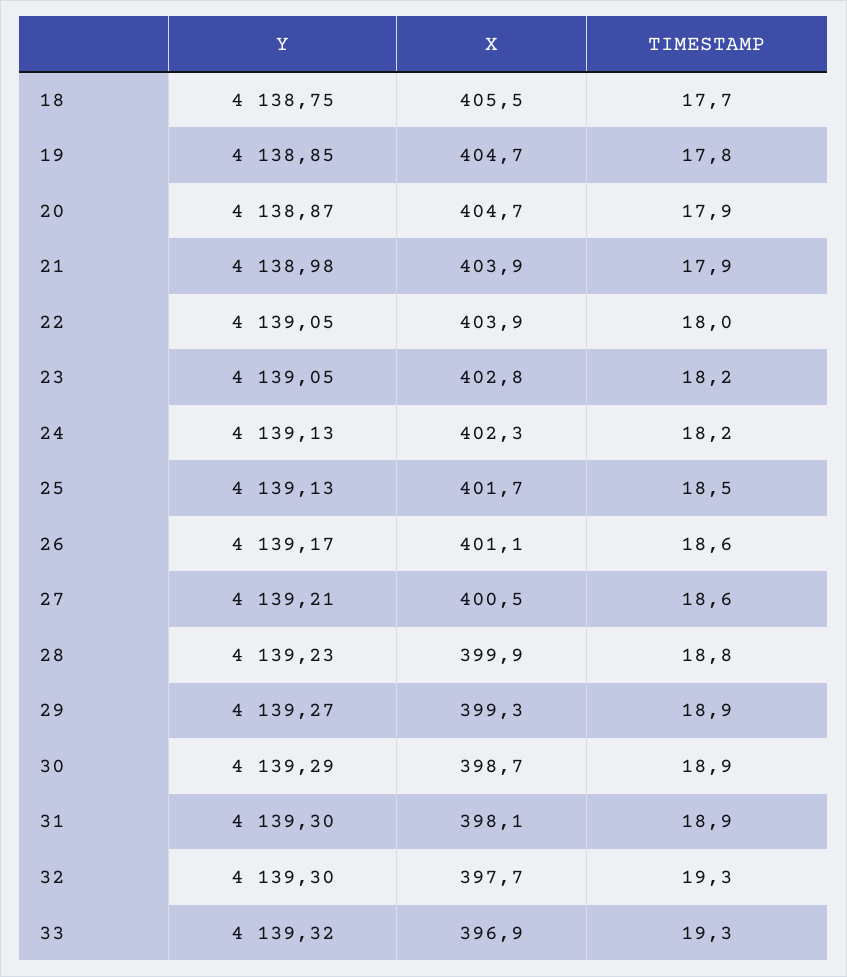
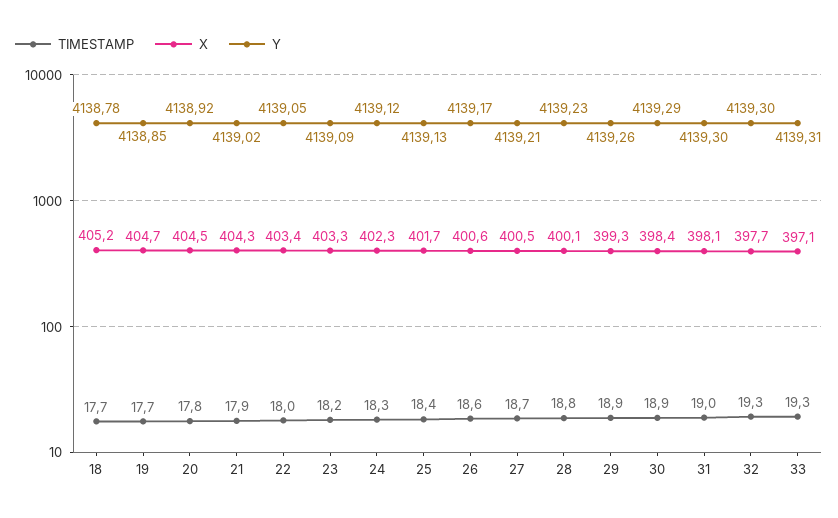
  {
    "Y": {
-     "18": 4138.75,
+     "18": 4138.78,
      "19": 4138.85,
-     "20": 4138.87,
+     "20": 4138.92,
-     "21": 4138.98,
+     "21": 4139.02,
      "22": 4139.05,
-     "23": 4139.05,
+     "23": 4139.09,
-     "24": 4139.13,
+     "24": 4139.12,
      "25": 4139.13,
      "26": 4139.17,
      "27": 4139.21,
      "28": 4139.23,
-     "29": 4139.27,
+     "29": 4139.26,
      "30": 4139.29,
      "31": 4139.3,
      "32": 4139.3,
-     "33": 4139.32
+     "33": 4139.31
    },
    "X": {
-     "18": 405.5,
+     "18": 405.2,
      "19": 404.7,
-     "20": 404.7,
+     "20": 404.5,
-     "21": 403.9,
+     "21": 404.3,
-     "22": 403.9,
+     "22": 403.4,
-     "23": 402.8,
+     "23": 403.3,
      "24": 402.3,
      "25": 401.7,
-     "26": 401.1,
+     "26": 400.6,
      "27": 400.5,
-     "28": 399.9,
+     "28": 400.1,
      "29": 399.3,
-     "30": 398.7,
+     "30": 398.4,
      "31": 398.1,
      "32": 397.7,
-     "33": 396.9
+     "33": 397.1
    },
    "TIMESTAMP": {
      "18": 17.7,
-     "19": 17.8,
+     "19": 17.7,
-     "20": 17.9,
+     "20": 17.8,
      "21": 17.9,
      "22": 18,
      "23": 18.2,
-     "24": 18.2,
+     "24": 18.3,
-     "25": 18.5,
+     "25": 18.4,
      "26": 18.6,
-     "27": 18.6,
+     "27": 18.7,
      "28": 18.8,
      "29": 18.9,
      "30": 18.9,
-     "31": 18.9,
+     "31": 19,
      "32": 19.3,
      "33": 19.3
    }
  }

